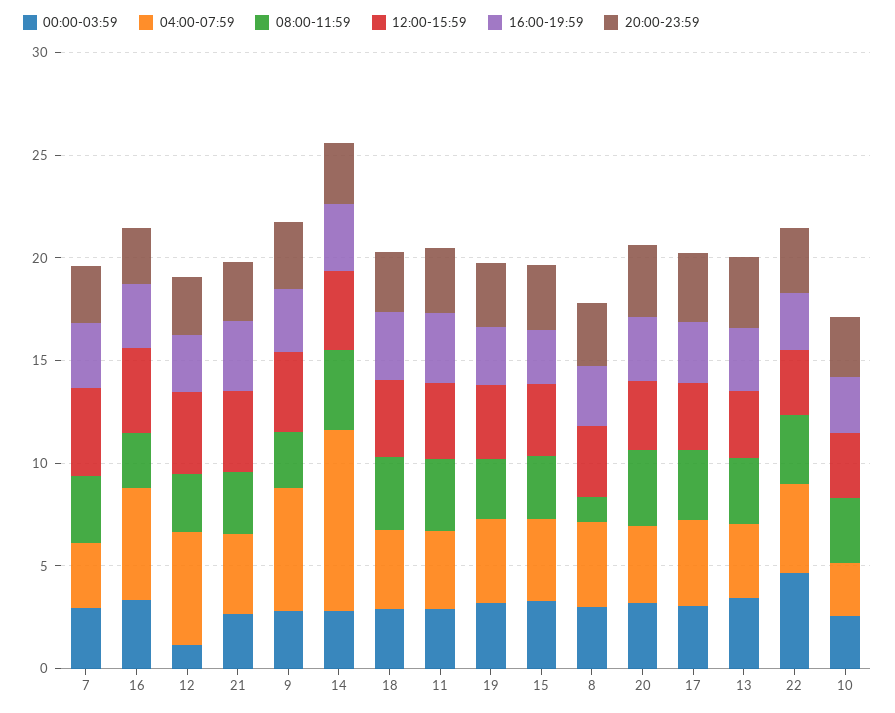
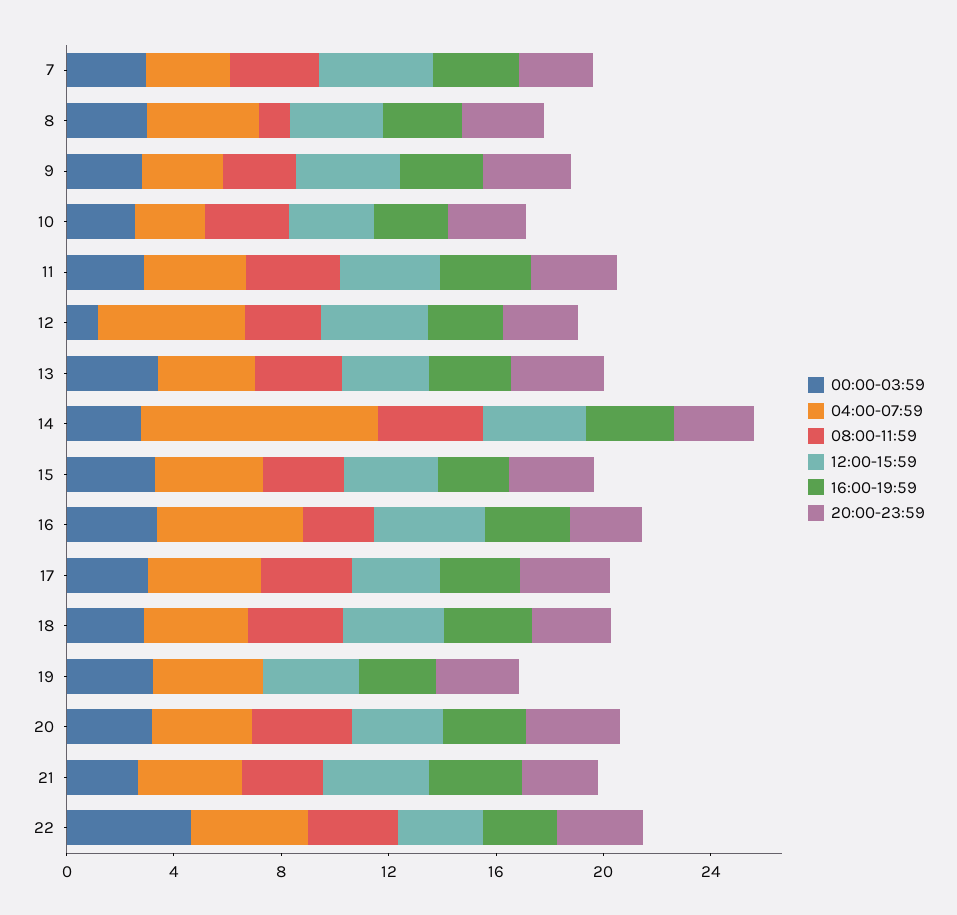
  {
    "00:00-03:59": {
      "7": 3,
      "16": 3,
      "12": 1,
      "21": 3,
      "9": 3,
      "14": 3,
      "18": 3,
      "11": 3,
      "19": 3,
      "15": 3,
      "8": 3,
      "20": 3,
      "17": 3,
      "13": 3,
      "22": 5,
      "10": 3
    },
    "04:00-07:59": {
      "7": 3,
      "16": 5,
      "12": 6,
      "21": 4,
-     "9": 6,
+     "9": 3,
      "14": 9,
      "18": 4,
      "11": 4,
      "19": 4,
      "15": 4,
      "8": 4,
      "20": 4,
      "17": 4,
      "13": 4,
      "22": 4,
      "10": 3
    },
    "08:00-11:59": {
      "7": 3,
      "16": 3,
      "12": 3,
      "21": 3,
      "9": 3,
      "14": 4,
      "18": 4,
      "11": 4,
-     "19": 3,
+     "19": 0,
      "15": 3,
      "8": 1,
      "20": 4,
      "17": 3,
      "13": 3,
      "22": 3,
      "10": 3
    },
    "12:00-15:59": {
      "7": 4,
      "16": 4,
      "12": 4,
      "21": 4,
      "9": 4,
      "14": 4,
      "18": 4,
      "11": 4,
      "19": 4,
      "15": 4,
      "8": 3,
      "20": 3,
      "17": 3,
      "13": 3,
      "22": 3,
      "10": 3
    },
    "16:00-19:59": {
      "7": 3,
      "16": 3,
      "12": 3,
      "21": 3,
      "9": 3,
      "14": 3,
      "18": 3,
      "11": 3,
      "19": 3,
      "15": 3,
      "8": 3,
      "20": 3,
      "17": 3,
      "13": 3,
      "22": 3,
      "10": 3
    },
    "20:00-23:59": {
      "7": 3,
      "16": 3,
      "12": 3,
      "21": 3,
      "9": 3,
      "14": 3,
      "18": 3,
      "11": 3,
      "19": 3,
      "15": 3,
      "8": 3,
      "20": 4,
      "17": 3,
      "13": 3,
      "22": 3,
      "10": 3
    }
  }

